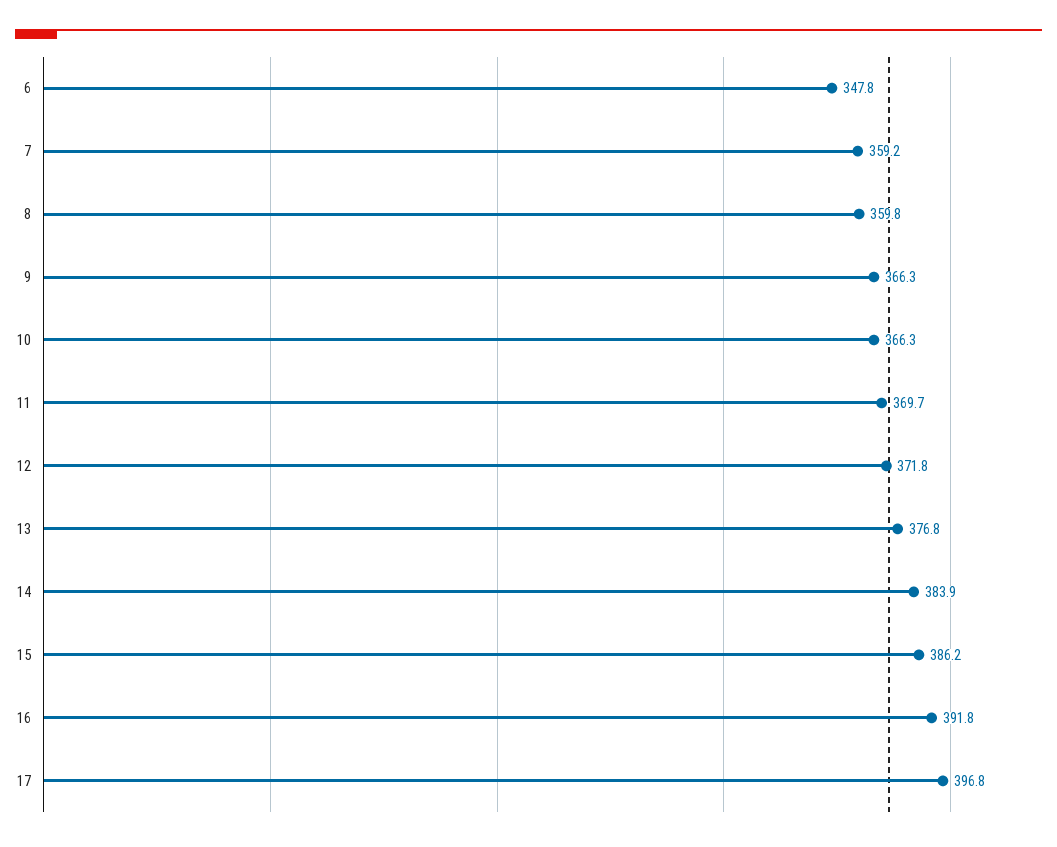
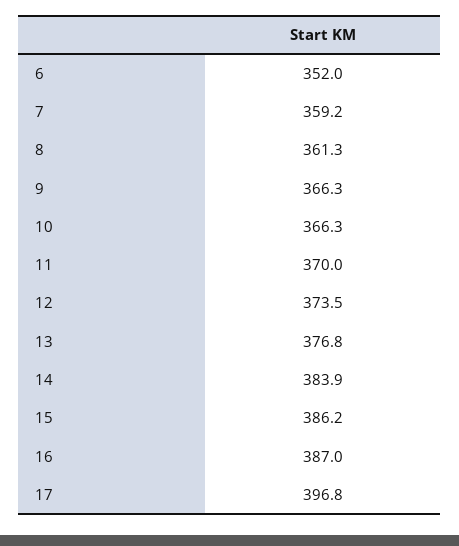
  {
-   "6": 347.8,
+   "6": 352,
    "7": 359.2,
-   "8": 359.8,
+   "8": 361.3,
    "9": 366.3,
    "10": 366.3,
-   "11": 369.7,
+   "11": 370,
-   "12": 371.8,
+   "12": 373.5,
    "13": 376.8,
    "14": 383.9,
    "15": 386.2,
-   "16": 391.8,
+   "16": 387,
    "17": 396.8
  }

